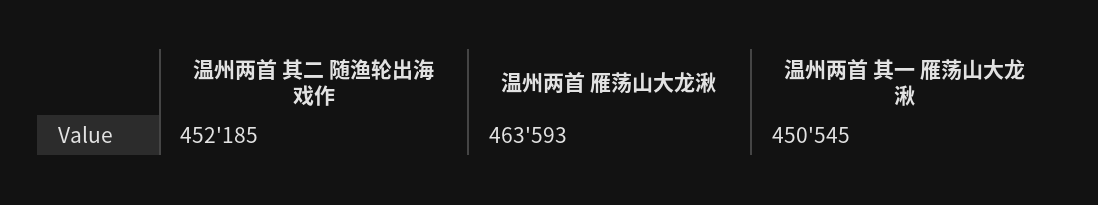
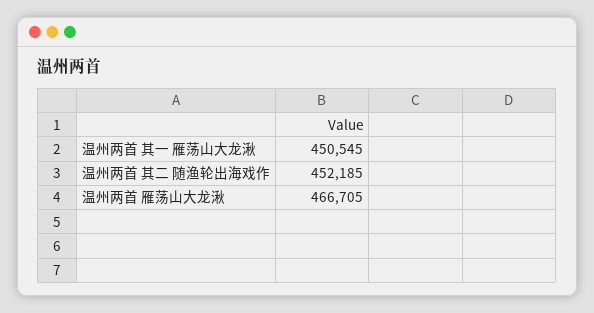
  {
    "温州两首 其二 随渔轮出海戏作": 452185,
-   "温州两首 雁荡山大龙湫": 463593,
+   "温州两首 雁荡山大龙湫": 466705,
    "温州两首 其一 雁荡山大龙湫": 450545
  }

